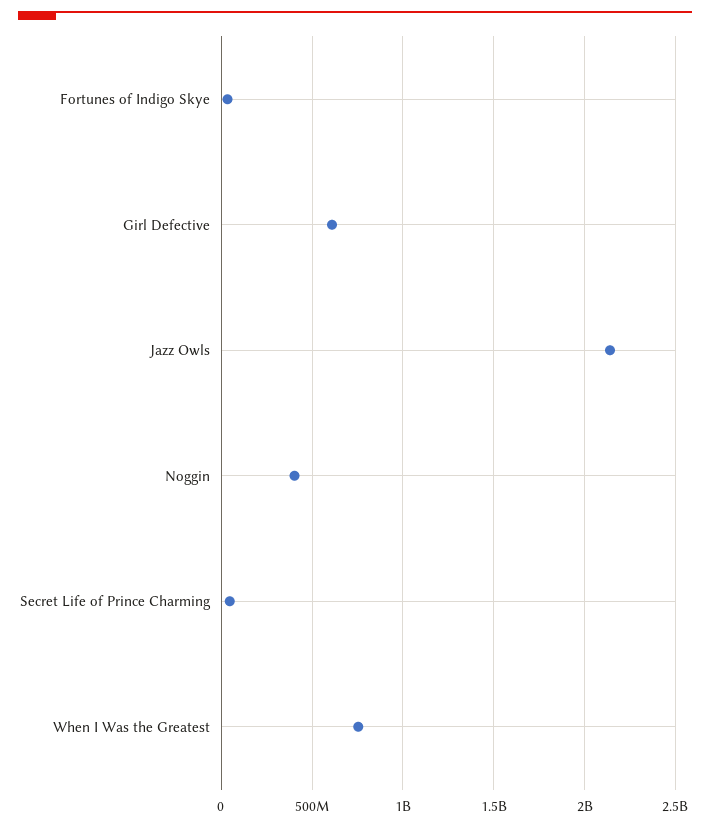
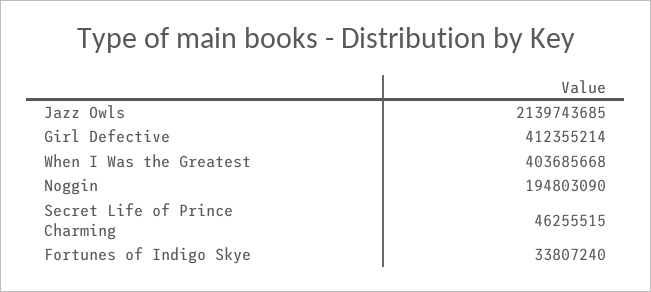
  {
    "Fortunes of Indigo Skye": 33807240,
-   "Girl Defective": 600000000,
+   "Girl Defective": 412355214,
    "Jazz Owls": 2139743685,
-   "Noggin": 400000000,
+   "Noggin": 194803090,
    "Secret Life of Prince Charming": 46255515,
-   "When I Was the Greatest": 750000000
+   "When I Was the Greatest": 403685668
  }

